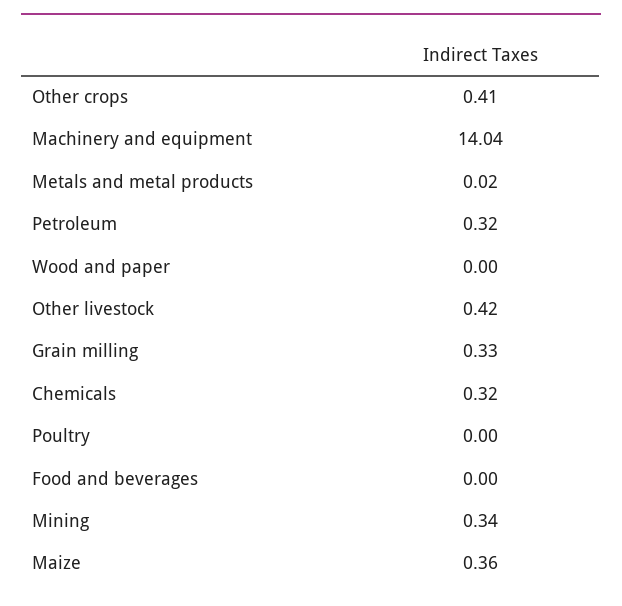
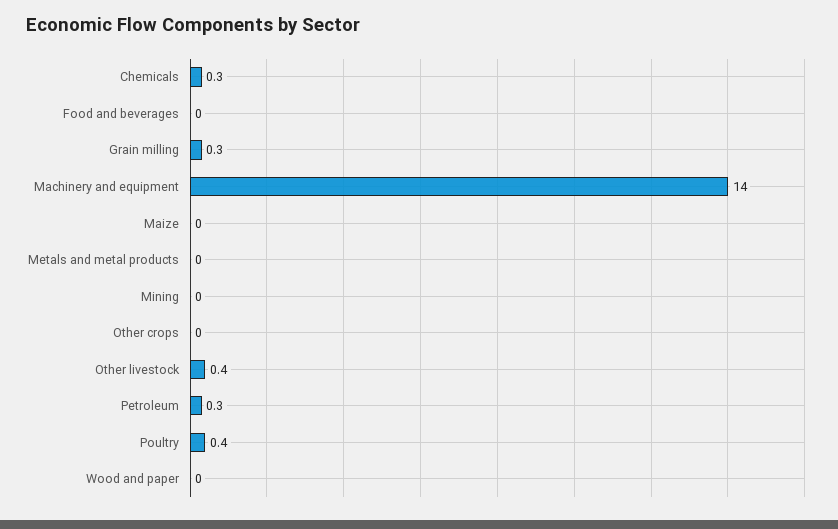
  {
-   "Other crops": 0.41,
+   "Other crops": 0,
    "Machinery and equipment": 14.04,
    "Metals and metal products": 0.02,
    "Petroleum": 0.32,
    "Wood and paper": 0,
    "Other livestock": 0.42,
    "Grain milling": 0.33,
    "Chemicals": 0.32,
-   "Poultry": 0,
+   "Poultry": 0.4,
    "Food and beverages": 0,
-   "Mining": 0.34,
+   "Mining": 0,
-   "Maize": 0.36
+   "Maize": 0
  }

